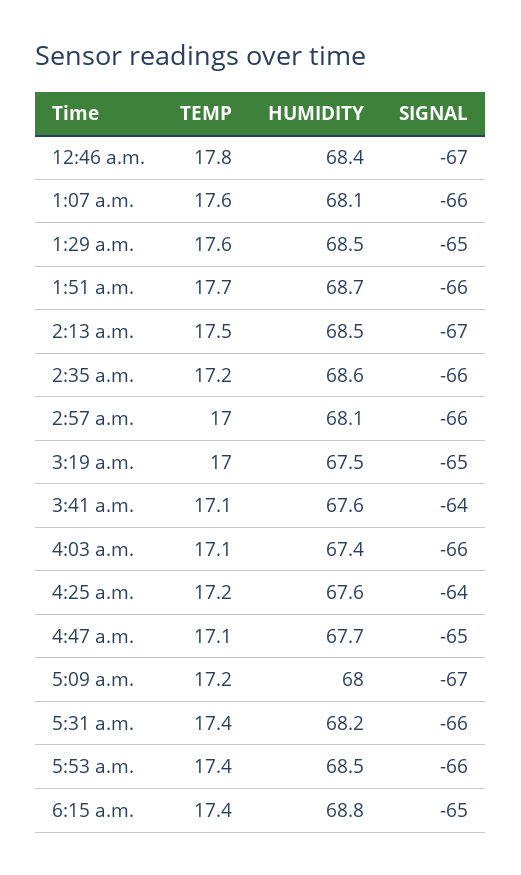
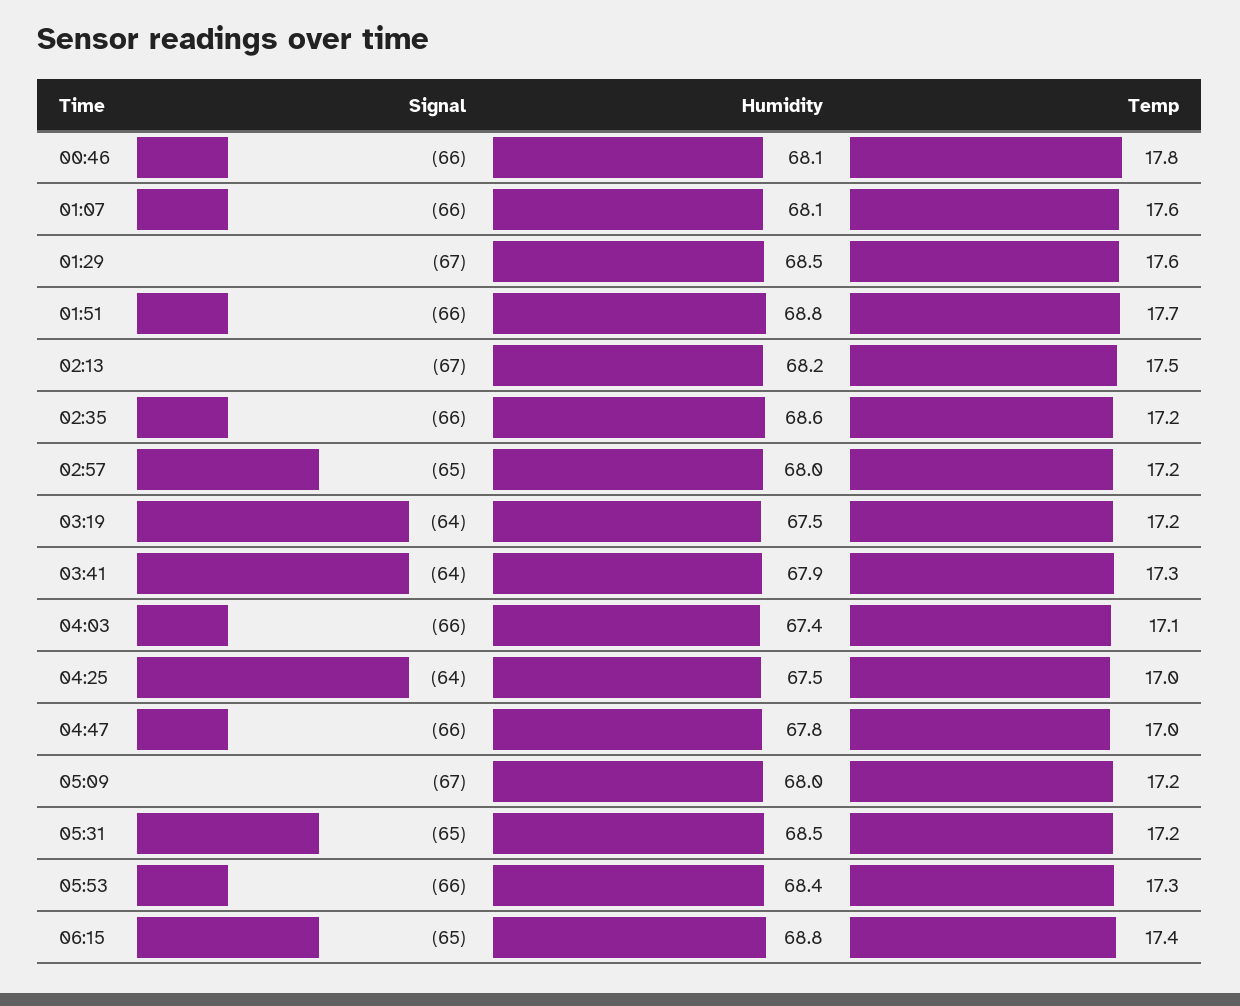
  {
    "TEMP": {
      "12:46 a.m.": 17.8,
      "1:07 a.m.": 17.6,
      "1:29 a.m.": 17.6,
      "1:51 a.m.": 17.7,
      "2:13 a.m.": 17.5,
      "2:35 a.m.": 17.2,
-     "2:57 a.m.": 17,
+     "2:57 a.m.": 17.2,
-     "3:19 a.m.": 17,
+     "3:19 a.m.": 17.2,
-     "3:41 a.m.": 17.1,
+     "3:41 a.m.": 17.3,
      "4:03 a.m.": 17.1,
-     "4:25 a.m.": 17.2,
+     "4:25 a.m.": 17,
-     "4:47 a.m.": 17.1,
+     "4:47 a.m.": 17,
      "5:09 a.m.": 17.2,
-     "5:31 a.m.": 17.4,
+     "5:31 a.m.": 17.2,
-     "5:53 a.m.": 17.4,
+     "5:53 a.m.": 17.3,
      "6:15 a.m.": 17.4
    },
    "HUMIDITY": {
-     "12:46 a.m.": 68.4,
+     "12:46 a.m.": 68.1,
      "1:07 a.m.": 68.1,
      "1:29 a.m.": 68.5,
-     "1:51 a.m.": 68.7,
+     "1:51 a.m.": 68.8,
-     "2:13 a.m.": 68.5,
+     "2:13 a.m.": 68.2,
      "2:35 a.m.": 68.6,
-     "2:57 a.m.": 68.1,
+     "2:57 a.m.": 68,
      "3:19 a.m.": 67.5,
-     "3:41 a.m.": 67.6,
+     "3:41 a.m.": 67.9,
      "4:03 a.m.": 67.4,
-     "4:25 a.m.": 67.6,
+     "4:25 a.m.": 67.5,
-     "4:47 a.m.": 67.7,
+     "4:47 a.m.": 67.8,
      "5:09 a.m.": 68,
-     "5:31 a.m.": 68.2,
+     "5:31 a.m.": 68.5,
-     "5:53 a.m.": 68.5,
+     "5:53 a.m.": 68.4,
      "6:15 a.m.": 68.8
    },
    "SIGNAL": {
-     "12:46 a.m.": -67,
+     "12:46 a.m.": -66,
      "1:07 a.m.": -66,
-     "1:29 a.m.": -65,
+     "1:29 a.m.": -67,
      "1:51 a.m.": -66,
      "2:13 a.m.": -67,
      "2:35 a.m.": -66,
-     "2:57 a.m.": -66,
+     "2:57 a.m.": -65,
-     "3:19 a.m.": -65,
+     "3:19 a.m.": -64,
      "3:41 a.m.": -64,
      "4:03 a.m.": -66,
      "4:25 a.m.": -64,
-     "4:47 a.m.": -65,
+     "4:47 a.m.": -66,
      "5:09 a.m.": -67,
-     "5:31 a.m.": -66,
+     "5:31 a.m.": -65,
      "5:53 a.m.": -66,
      "6:15 a.m.": -65
    }
  }

